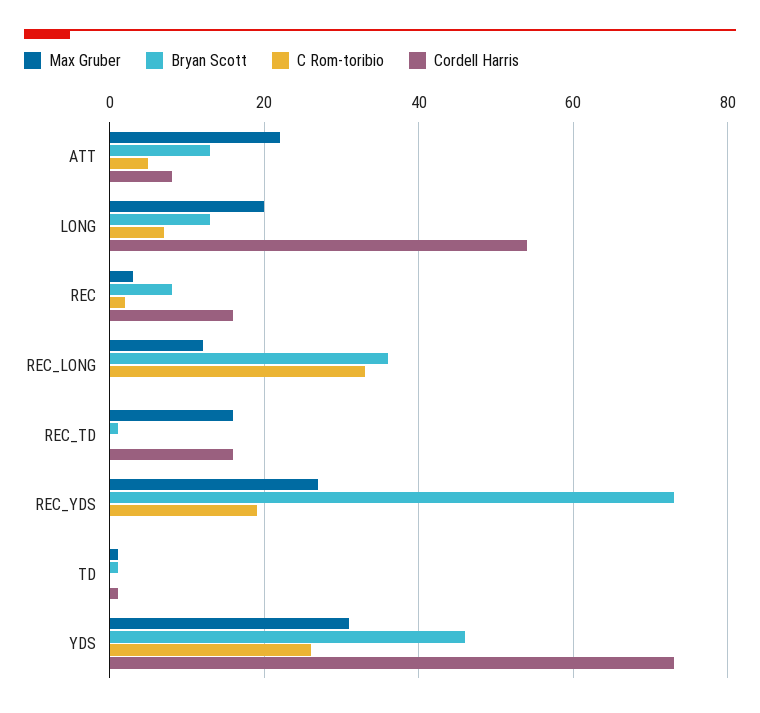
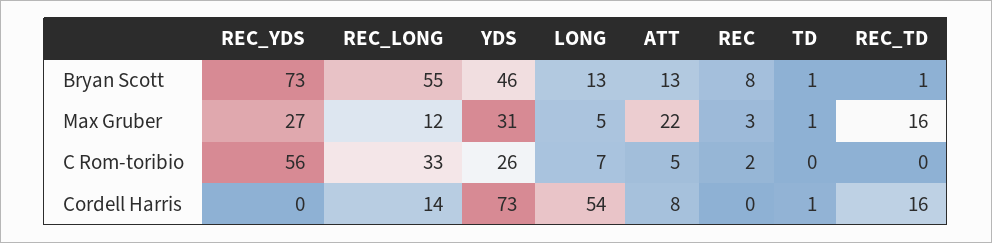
  {
    "Max Gruber": {
      "ATT": 22,
-     "LONG": 20,
+     "LONG": 5,
      "REC": 3,
      "REC_LONG": 12,
      "REC_TD": 16,
      "REC_YDS": 27,
      "TD": 1,
      "YDS": 31
    },
    "Bryan Scott": {
      "ATT": 13,
      "LONG": 13,
      "REC": 8,
-     "REC_LONG": 35,
+     "REC_LONG": 55,
      "REC_TD": 1,
      "REC_YDS": 73,
      "TD": 1,
      "YDS": 46
    },
    "C Rom-toribio": {
      "ATT": 5,
      "LONG": 7,
      "REC": 2,
      "REC_LONG": 33,
      "REC_TD": 0,
-     "REC_YDS": 20,
+     "REC_YDS": 56,
      "TD": 0,
      "YDS": 26
    },
    "Cordell Harris": {
      "ATT": 8,
      "LONG": 54,
-     "REC": 15,
+     "REC": 0,
-     "REC_LONG": 0,
+     "REC_LONG": 14,
      "REC_TD": 16,
      "REC_YDS": 0,
      "TD": 1,
      "YDS": 73
    }
  }

